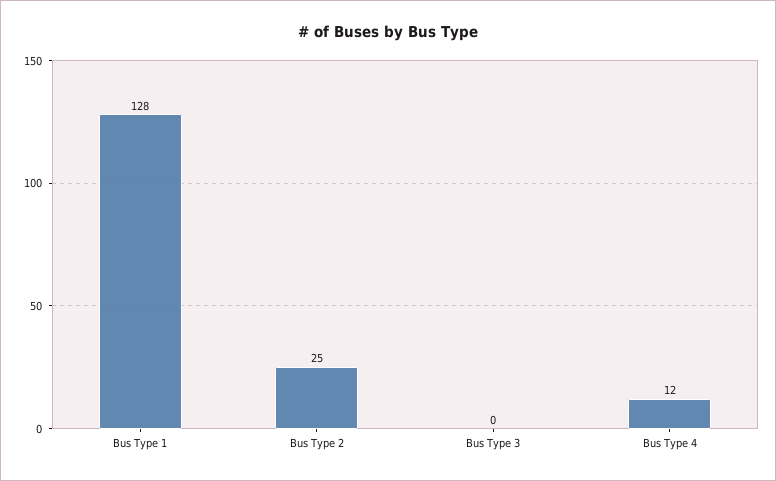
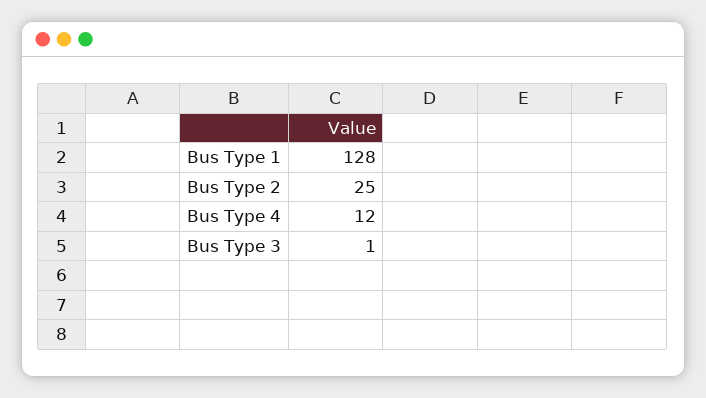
  {
    "Bus Type 1": 128,
    "Bus Type 2": 25,
-   "Bus Type 3": 0,
+   "Bus Type 3": 1,
    "Bus Type 4": 12
  }

